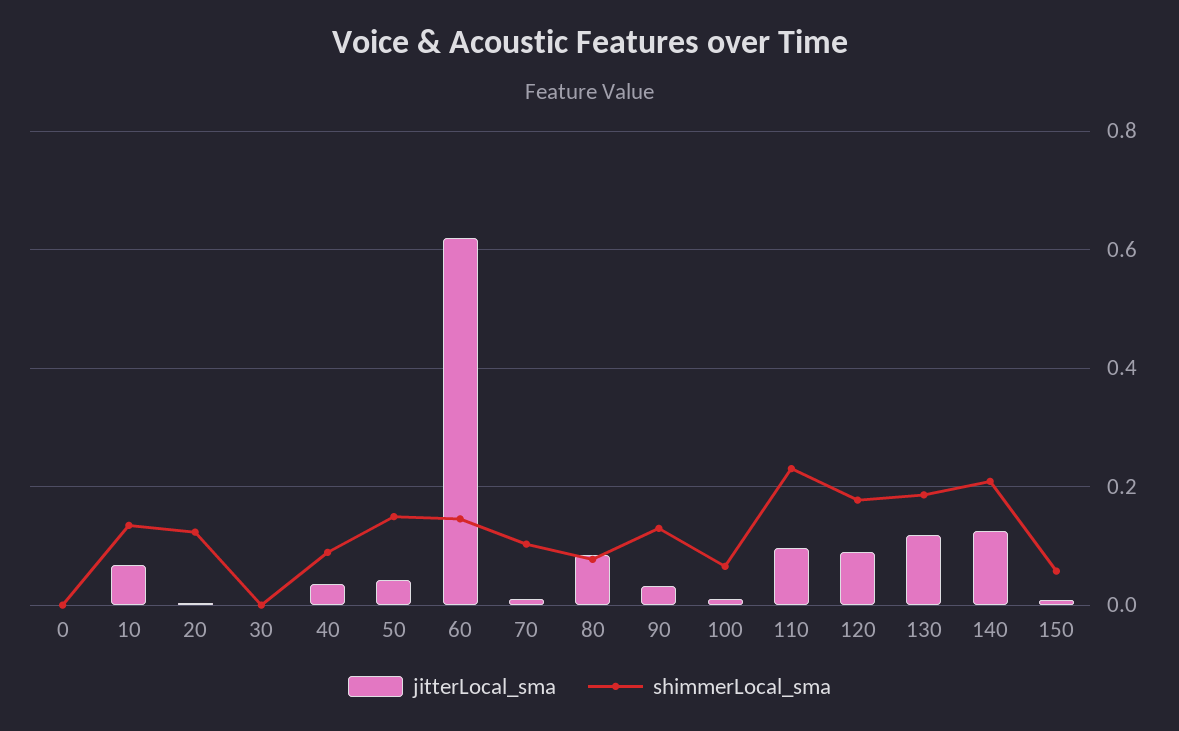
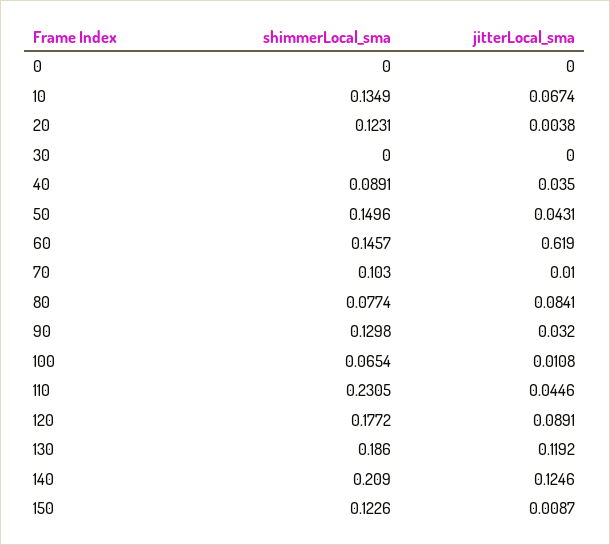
  {
    "jitterLocal_sma": {
      "0": 0,
      "10": 0.0674,
      "20": 0.0038,
      "30": 0,
      "40": 0.035,
      "50": 0.0431,
      "60": 0.619,
      "70": 0.01,
      "80": 0.0841,
      "90": 0.032,
      "100": 0.0108,
-     "110": 0.1,
+     "110": 0.0446,
      "120": 0.0891,
      "130": 0.1192,
      "140": 0.1246,
      "150": 0.0087
    },
    "shimmerLocal_sma": {
      "0": 0,
      "10": 0.1349,
      "20": 0.1231,
      "30": 0,
      "40": 0.0891,
      "50": 0.1496,
      "60": 0.1457,
      "70": 0.103,
      "80": 0.0774,
      "90": 0.1298,
      "100": 0.0654,
      "110": 0.2305,
      "120": 0.1772,
      "130": 0.186,
      "140": 0.209,
-     "150": 0.06
+     "150": 0.1226
    }
  }

